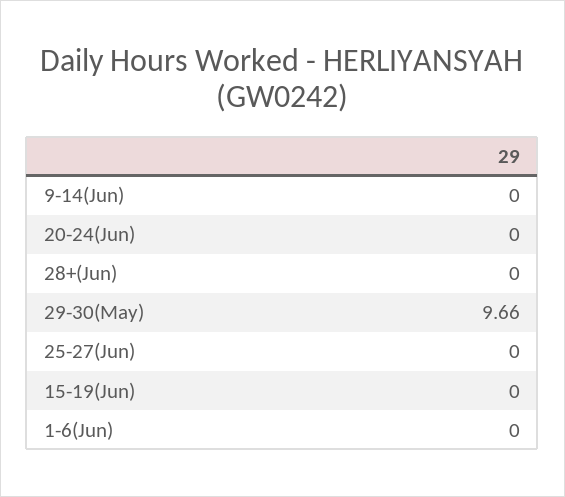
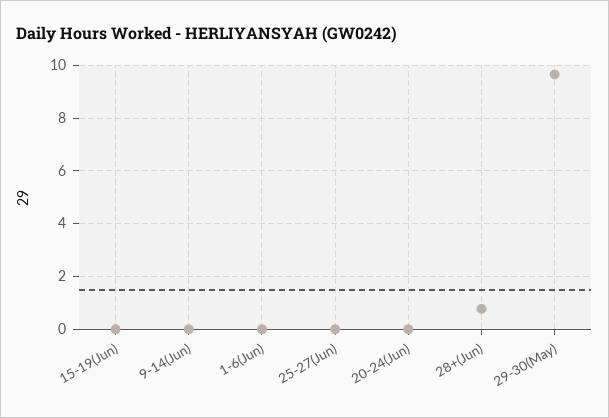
  {
    "9-14(Jun)": 0,
    "20-24(Jun)": 0,
-   "28+(Jun)": 0,
+   "28+(Jun)": 0.75,
    "29-30(May)": 9.66,
    "25-27(Jun)": 0,
    "15-19(Jun)": 0,
    "1-6(Jun)": 0
  }

